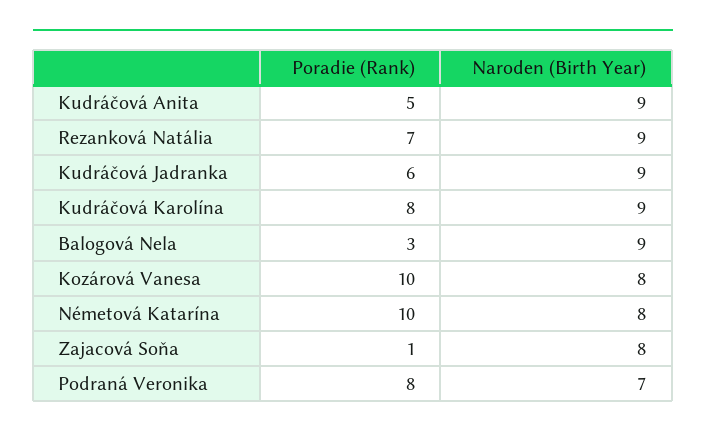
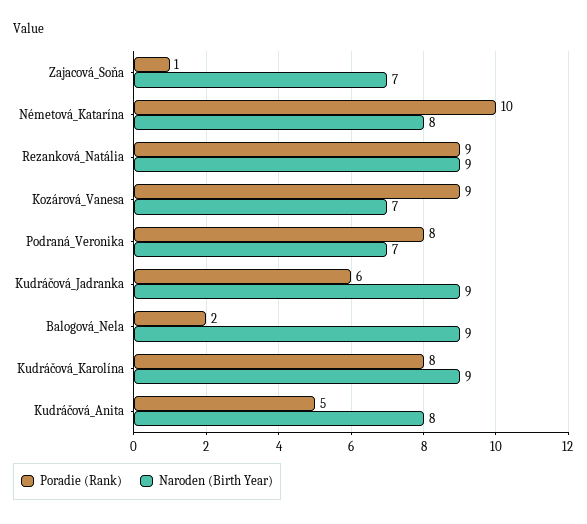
  {
    "Poradie (Rank)": {
      "Kudráčová Anita": 5,
-     "Rezanková Natália": 7,
+     "Rezanková Natália": 9,
      "Kudráčová Jadranka": 6,
      "Kudráčová Karolína": 8,
-     "Balogová Nela": 3,
+     "Balogová Nela": 2,
-     "Kozárová Vanesa": 10,
+     "Kozárová Vanesa": 9,
      "Németová Katarína": 10,
      "Zajacová Soňa": 1,
      "Podraná Veronika": 8
    },
    "Naroden (Birth Year)": {
-     "Kudráčová Anita": 9,
+     "Kudráčová Anita": 8,
      "Rezanková Natália": 9,
      "Kudráčová Jadranka": 9,
      "Kudráčová Karolína": 9,
      "Balogová Nela": 9,
-     "Kozárová Vanesa": 8,
+     "Kozárová Vanesa": 7,
      "Németová Katarína": 8,
-     "Zajacová Soňa": 8,
+     "Zajacová Soňa": 7,
      "Podraná Veronika": 7
    }
  }

